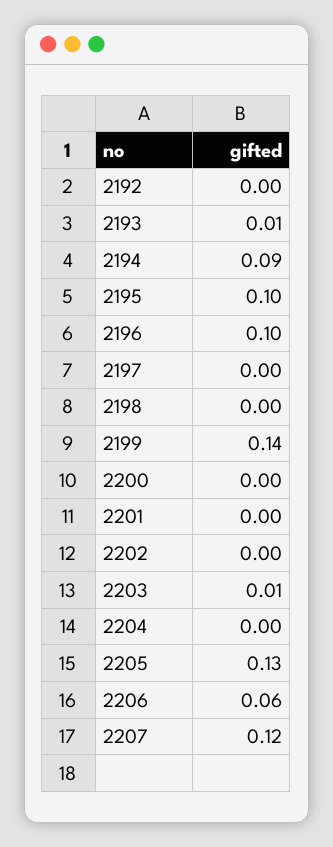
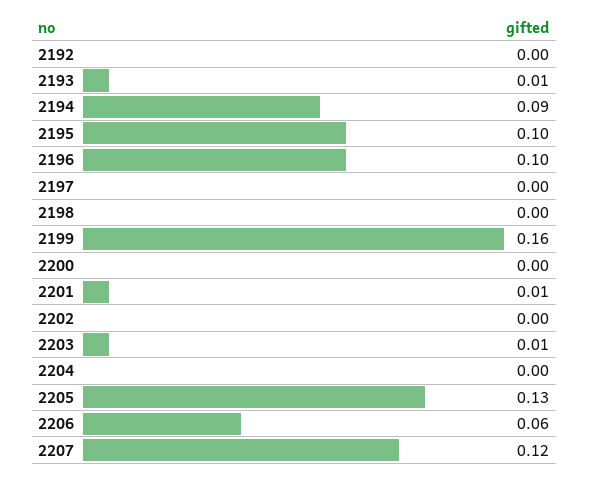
  {
    "2192": 0,
    "2193": 0.01,
    "2194": 0.09,
    "2195": 0.1,
    "2196": 0.1,
    "2197": 0,
    "2198": 0,
-   "2199": 0.14,
+   "2199": 0.16,
    "2200": 0,
-   "2201": 0,
+   "2201": 0.01,
    "2202": 0,
    "2203": 0.01,
    "2204": 0,
    "2205": 0.13,
    "2206": 0.06,
    "2207": 0.12
  }

